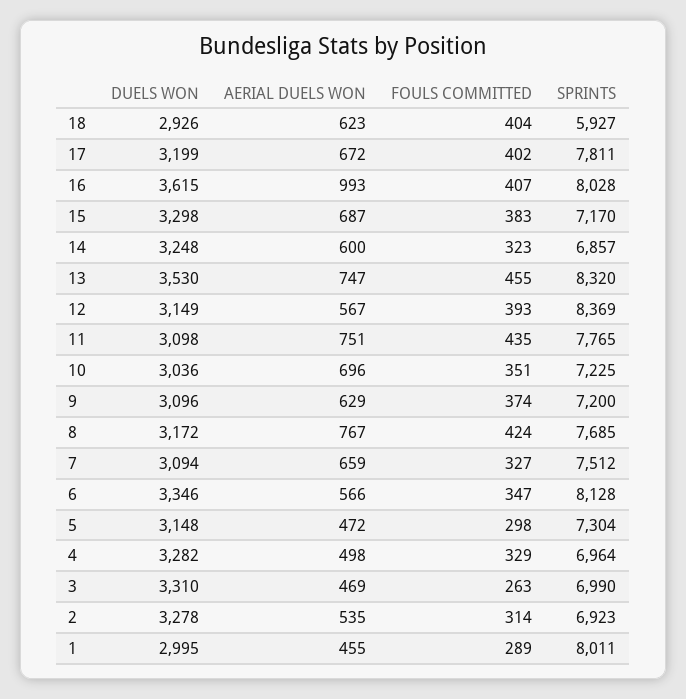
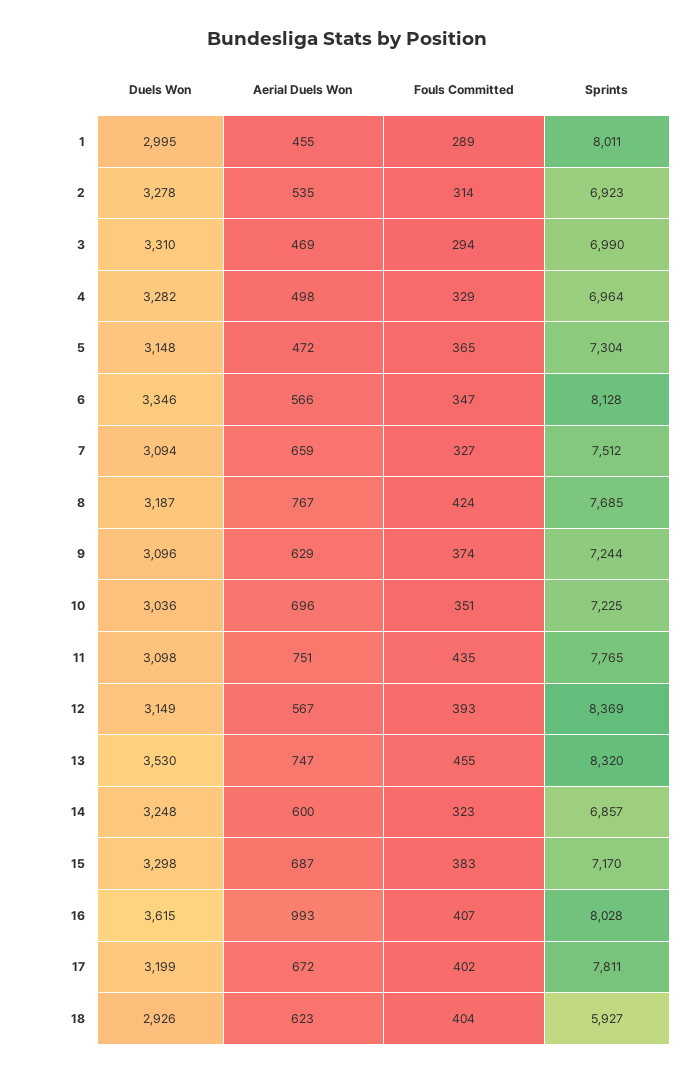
  {
    "DUELS WON": {
      "18": 2926,
      "17": 3199,
      "16": 3615,
      "15": 3298,
      "14": 3248,
      "13": 3530,
      "12": 3149,
      "11": 3098,
      "10": 3036,
      "9": 3096,
-     "8": 3172,
+     "8": 3187,
      "7": 3094,
      "6": 3346,
      "5": 3148,
      "4": 3282,
      "3": 3310,
      "2": 3278,
      "1": 2995
    },
    "AERIAL DUELS WON": {
      "18": 623,
      "17": 672,
      "16": 993,
      "15": 687,
      "14": 600,
      "13": 747,
      "12": 567,
      "11": 751,
      "10": 696,
      "9": 629,
      "8": 767,
      "7": 659,
      "6": 566,
      "5": 472,
      "4": 498,
      "3": 469,
      "2": 535,
      "1": 455
    },
    "FOULS COMMITTED": {
      "18": 404,
      "17": 402,
      "16": 407,
      "15": 383,
      "14": 323,
      "13": 455,
      "12": 393,
      "11": 435,
      "10": 351,
      "9": 374,
      "8": 424,
      "7": 327,
      "6": 347,
-     "5": 298,
+     "5": 365,
      "4": 329,
-     "3": 263,
+     "3": 294,
      "2": 314,
      "1": 289
    },
    "SPRINTS": {
      "18": 5927,
      "17": 7811,
      "16": 8028,
      "15": 7170,
      "14": 6857,
      "13": 8320,
      "12": 8369,
      "11": 7765,
      "10": 7225,
-     "9": 7200,
+     "9": 7244,
      "8": 7685,
      "7": 7512,
      "6": 8128,
      "5": 7304,
      "4": 6964,
      "3": 6990,
      "2": 6923,
      "1": 8011
    }
  }

